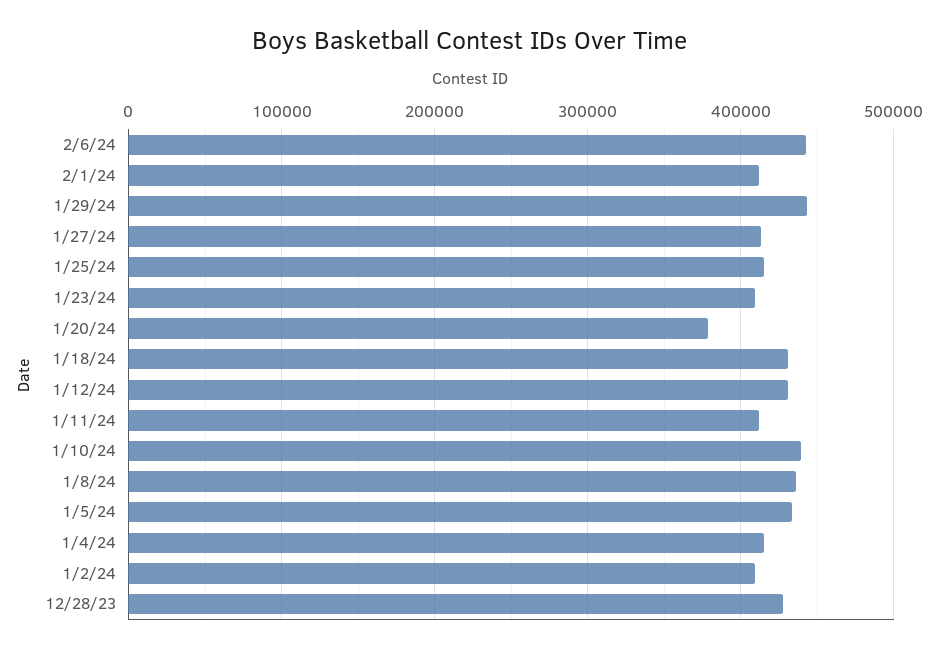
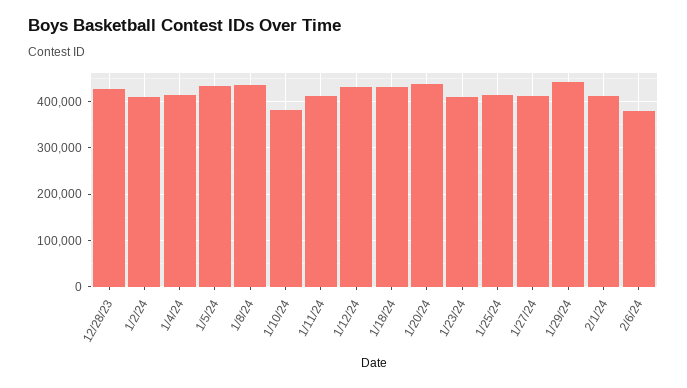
  {
-   "2/6/24": 440000,
+   "2/6/24": 380000,
    "2/1/24": 410000,
    "1/29/24": 440000,
    "1/27/24": 410000,
    "1/25/24": 420000,
    "1/23/24": 410000,
-   "1/20/24": 380000,
+   "1/20/24": 440000,
    "1/18/24": 430000,
    "1/12/24": 430000,
    "1/11/24": 410000,
-   "1/10/24": 440000,
+   "1/10/24": 380000,
    "1/8/24": 440000,
    "1/5/24": 430000,
    "1/4/24": 420000,
    "1/2/24": 410000,
    "12/28/23": 430000
  }

